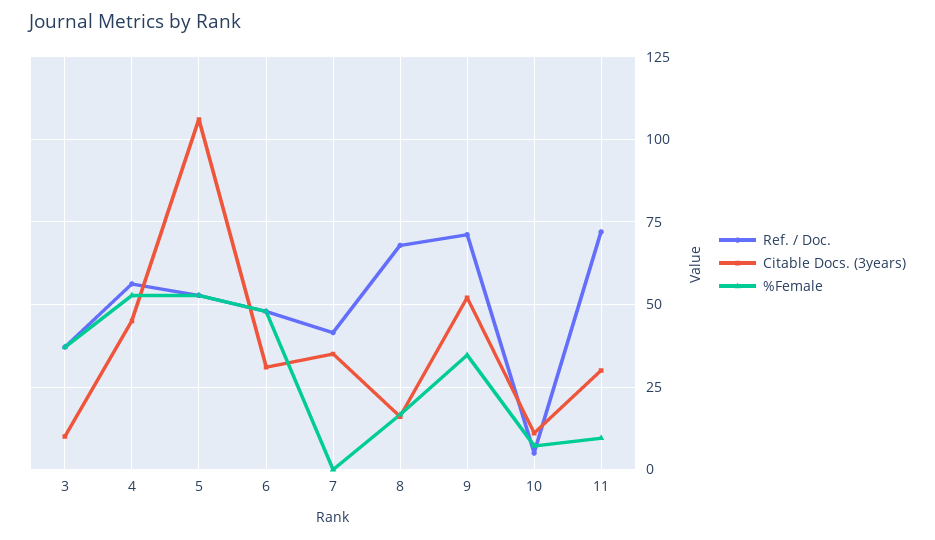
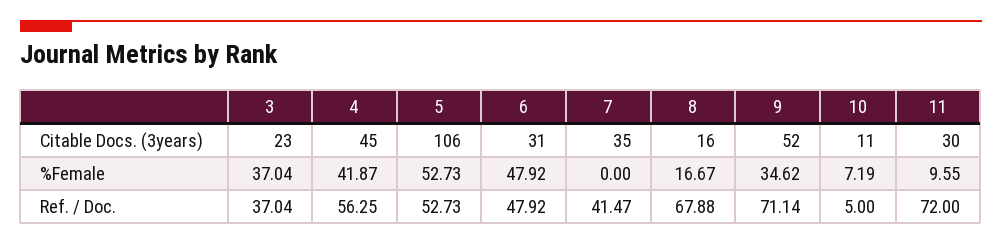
  {
    "Ref. / Doc.": {
      "3": 37.04,
      "4": 56.25,
      "5": 52.73,
      "6": 47.92,
      "7": 41.47,
      "8": 67.88,
      "9": 71.14,
      "10": 5,
      "11": 72
    },
    "Citable Docs. (3years)": {
-     "3": 10,
+     "3": 23,
      "4": 45,
      "5": 106,
      "6": 31,
      "7": 35,
      "8": 16,
      "9": 52,
      "10": 11,
      "11": 30
    },
    "%Female": {
      "3": 37.04,
-     "4": 52.5,
+     "4": 41.87,
      "5": 52.73,
      "6": 47.92,
      "7": 0,
      "8": 16.67,
      "9": 34.62,
      "10": 7.19,
      "11": 9.55
    }
  }

